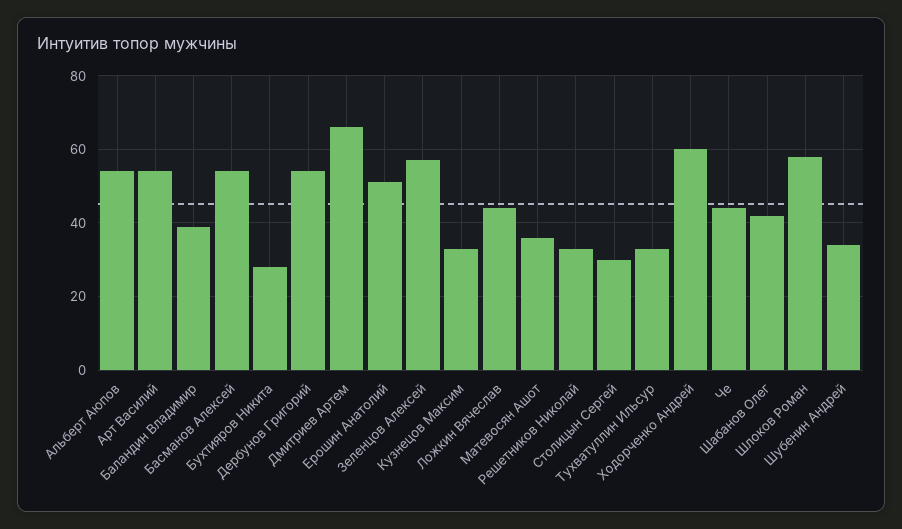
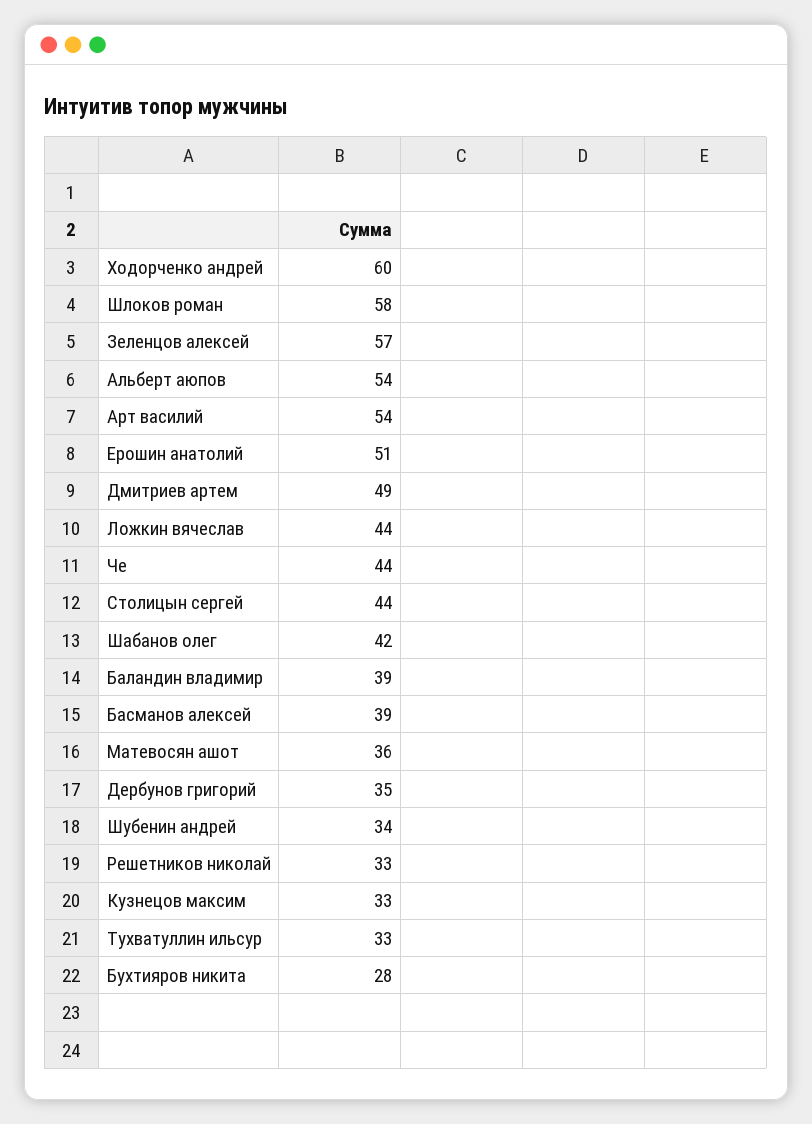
  {
    "Альберт Аюпов": 54,
    "Арт Василий": 54,
    "Баландин Владимир": 39,
-   "Басманов Алексей": 55,
+   "Басманов Алексей": 39,
    "Бухтияров Никита": 28,
-   "Дербунов Григорий": 55,
+   "Дербунов Григорий": 35,
-   "Дмитриев Артем": 65,
+   "Дмитриев Артем": 49,
    "Ерошин Анатолий": 51,
    "Зеленцов Алексей": 57,
    "Кузнецов Максим": 33,
    "Ложкин Вячеслав": 44,
    "Матевосян Ашот": 36,
    "Решетников Николай": 33,
-   "Столицын Сергей": 30,
+   "Столицын Сергей": 44,
    "Тухватуллин Ильсур": 33,
    "Ходорченко Андрей": 60,
    "Че": 44,
    "Шабанов Олег": 42,
    "Шлоков Роман": 58,
    "Шубенин Андрей": 34
  }

